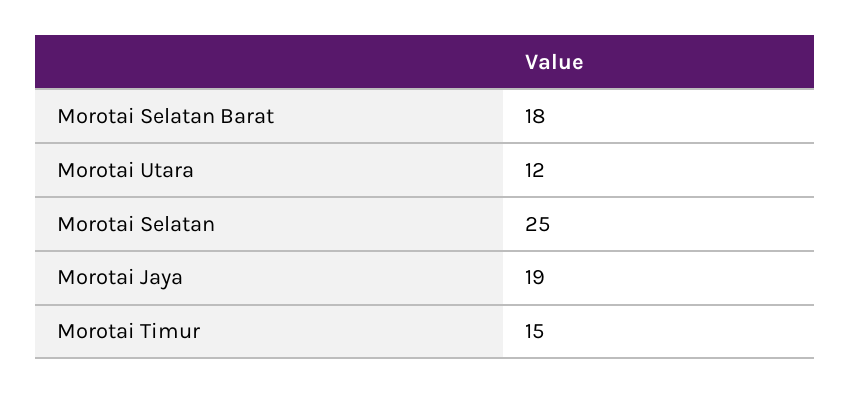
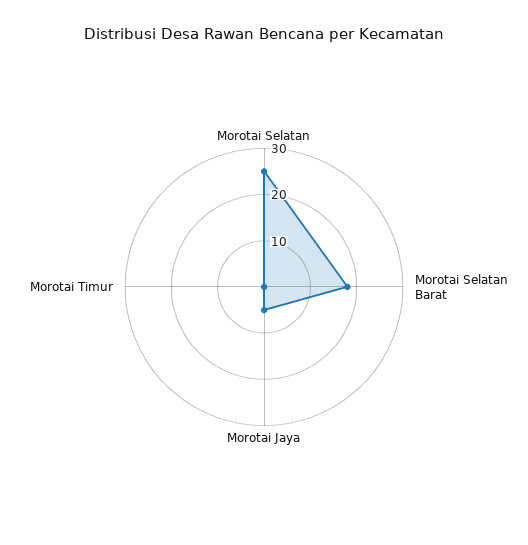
  {
    "Morotai Selatan Barat": 18,
-   "Morotai Utara": 12,
    "Morotai Selatan": 25,
-   "Morotai Jaya": 19,
+   "Morotai Jaya": 5,
-   "Morotai Timur": 15
+   "Morotai Timur": 0
  }

